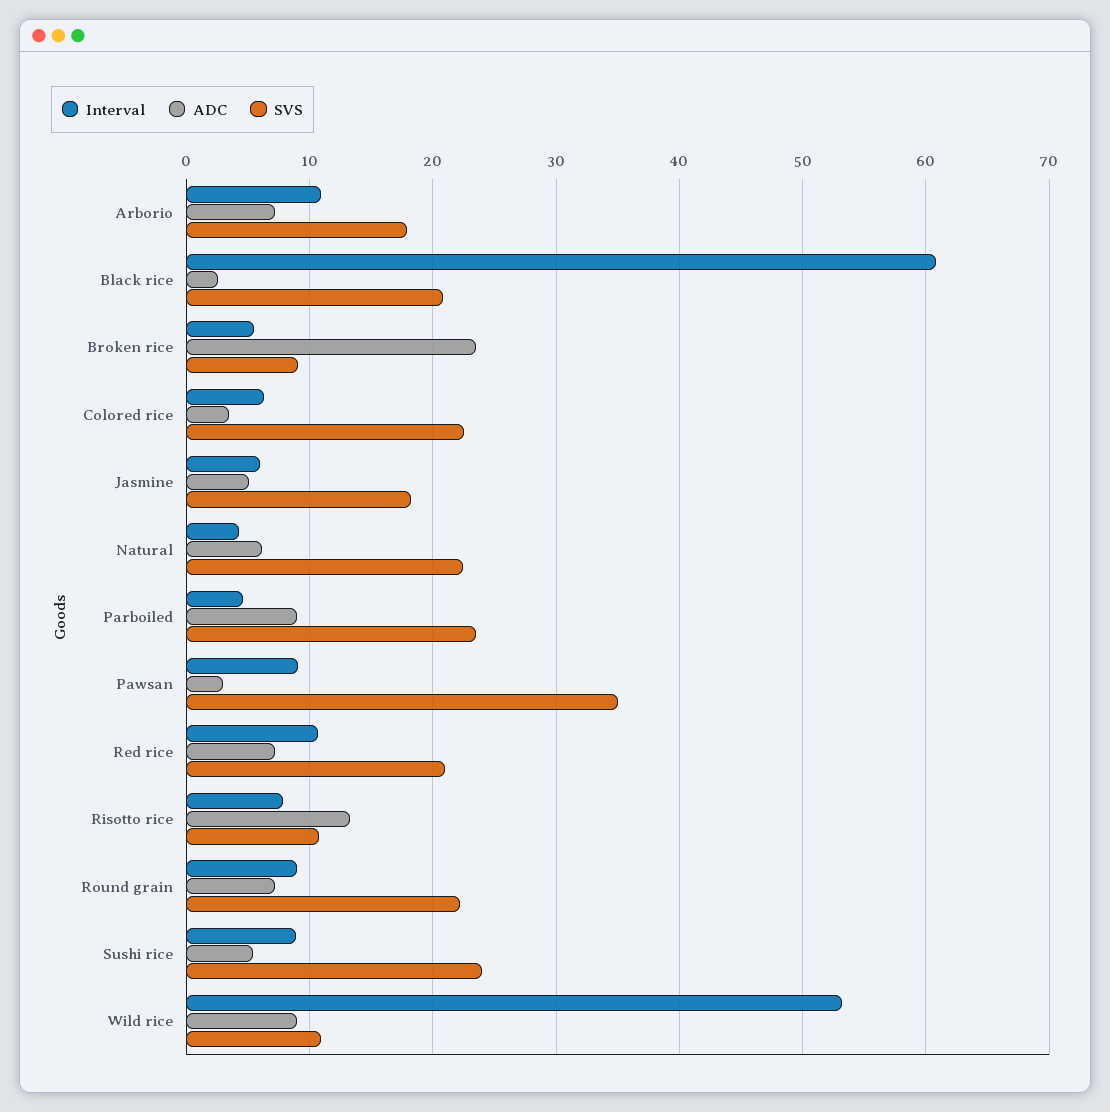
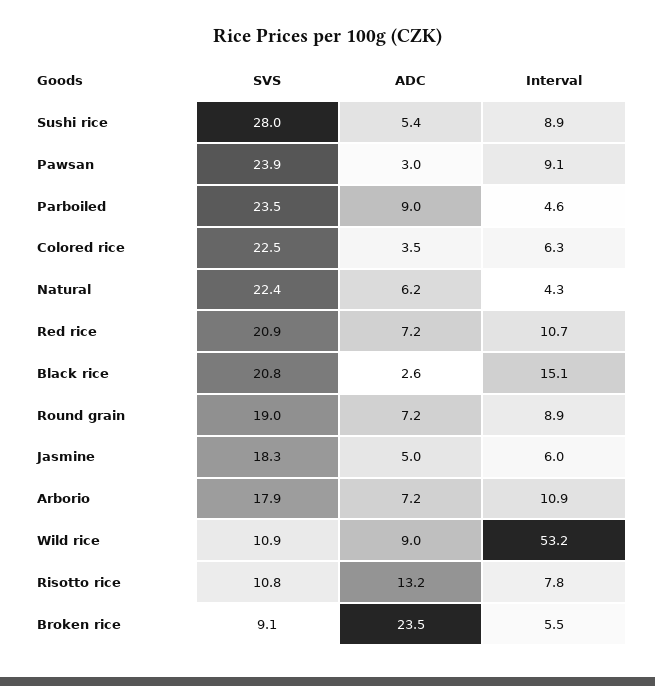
  {
    "Interval": {
      "Arborio": 10.9,
-     "Black rice": 61,
+     "Black rice": 15.1,
      "Broken rice": 5.5,
      "Colored rice": 6.3,
      "Jasmine": 6,
      "Natural": 4.3,
      "Parboiled": 4.6,
      "Pawsan": 9.1,
      "Red rice": 10.7,
      "Risotto rice": 7.8,
      "Round grain": 8.9,
      "Sushi rice": 8.9,
      "Wild rice": 53.2
    },
    "ADC": {
      "Arborio": 7.2,
      "Black rice": 2.6,
      "Broken rice": 23.5,
      "Colored rice": 3.5,
      "Jasmine": 5,
      "Natural": 6.2,
      "Parboiled": 9,
      "Pawsan": 3,
      "Red rice": 7.2,
      "Risotto rice": 13.2,
      "Round grain": 7.2,
      "Sushi rice": 5.4,
      "Wild rice": 9
    },
    "SVS": {
      "Arborio": 17.9,
      "Black rice": 20.8,
      "Broken rice": 9.1,
      "Colored rice": 22.5,
      "Jasmine": 18.3,
      "Natural": 22.4,
      "Parboiled": 23.5,
-     "Pawsan": 35,
+     "Pawsan": 23.9,
      "Red rice": 20.9,
      "Risotto rice": 10.8,
-     "Round grain": 22,
+     "Round grain": 19,
-     "Sushi rice": 24,
+     "Sushi rice": 28,
      "Wild rice": 10.9
    }
  }

